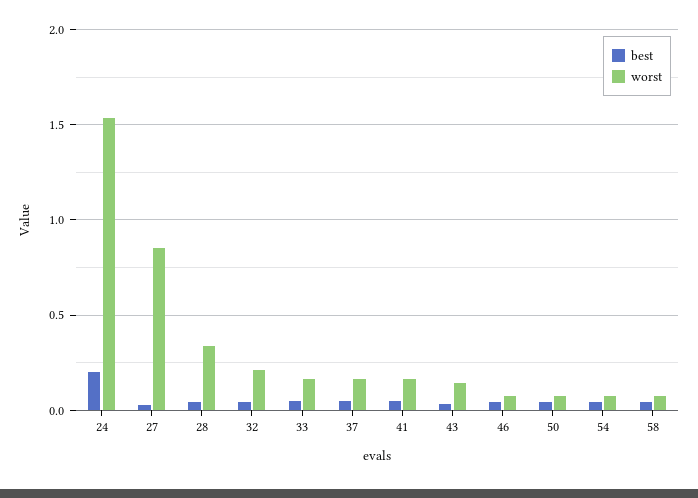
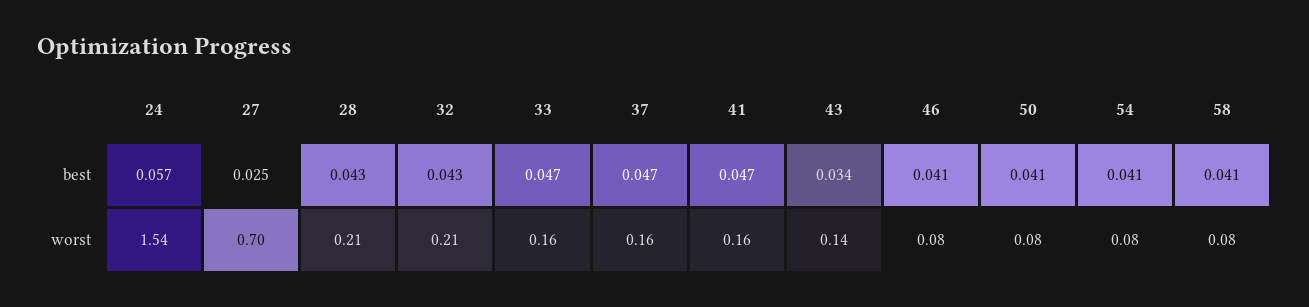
  {
    "best": {
-     "24": 0.2,
+     "24": 0.057,
      "27": 0.025,
      "28": 0.043,
      "32": 0.043,
      "33": 0.047,
      "37": 0.047,
      "41": 0.047,
      "43": 0.034,
      "46": 0.041,
      "50": 0.041,
      "54": 0.041,
      "58": 0.041
    },
    "worst": {
      "24": 1.54,
-     "27": 0.85,
+     "27": 0.7,
-     "28": 0.35,
+     "28": 0.21,
      "32": 0.21,
      "33": 0.16,
      "37": 0.16,
      "41": 0.16,
      "43": 0.14,
      "46": 0.08,
      "50": 0.08,
      "54": 0.08,
      "58": 0.08
    }
  }

